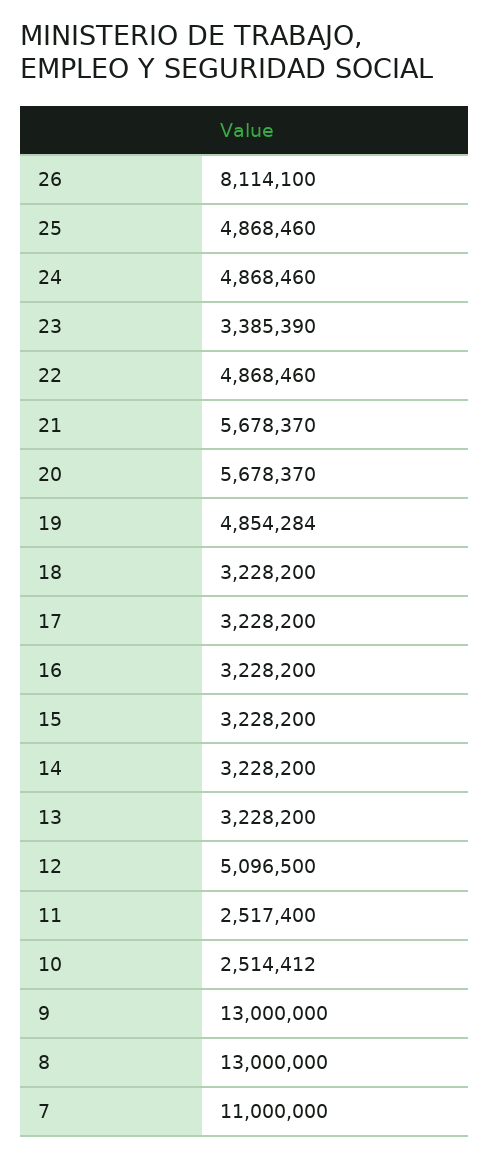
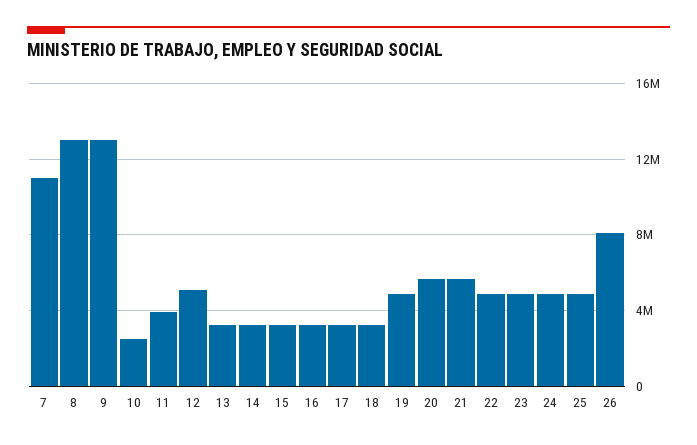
  {
    "26": 8114100,
    "25": 4868460,
    "24": 4868460,
-   "23": 3385390,
+   "23": 5000000,
    "22": 4868460,
    "21": 5678370,
    "20": 5678370,
    "19": 4854284,
    "18": 3228200,
    "17": 3228200,
    "16": 3228200,
    "15": 3228200,
    "14": 3228200,
    "13": 3228200,
    "12": 5096500,
-   "11": 2517400,
+   "11": 4000000,
    "10": 2514412,
    "9": 13000000,
    "8": 13000000,
    "7": 11000000
  }

